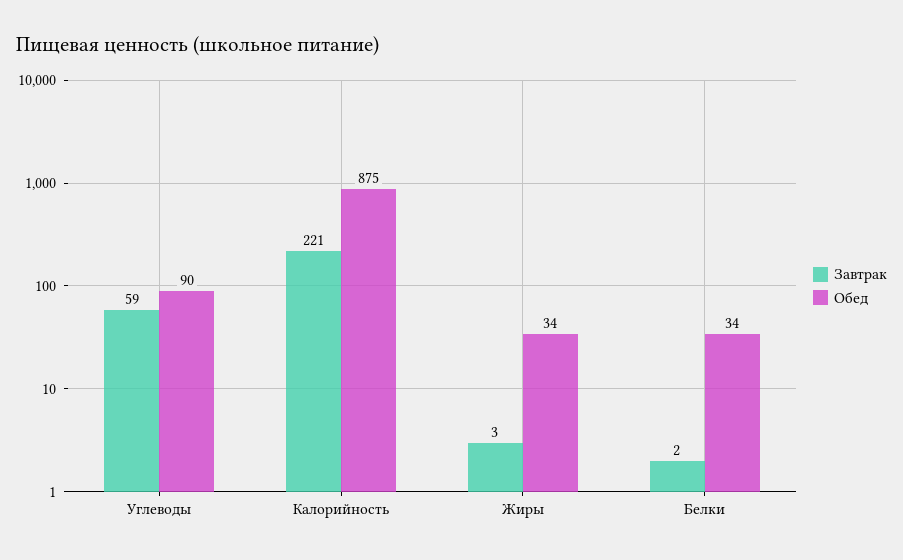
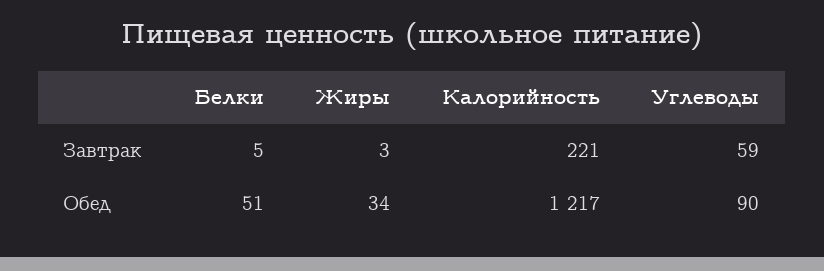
  {
    "Завтрак": {
      "Углеводы": 59,
      "Калорийность": 221,
      "Жиры": 3,
-     "Белки": 2
+     "Белки": 5
    },
    "Обед": {
      "Углеводы": 90,
-     "Калорийность": 875,
+     "Калорийность": 1217,
      "Жиры": 34,
-     "Белки": 34
+     "Белки": 51
    }
  }

